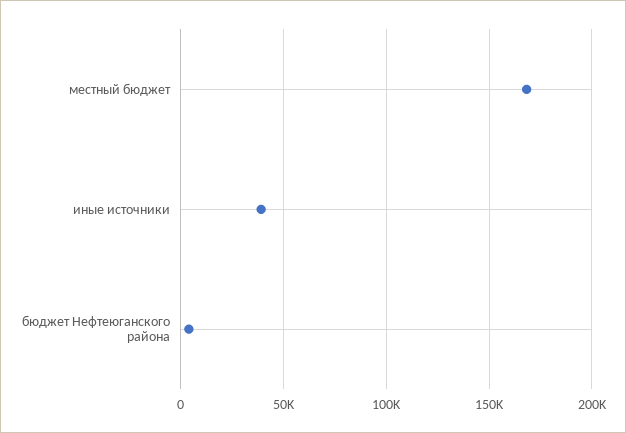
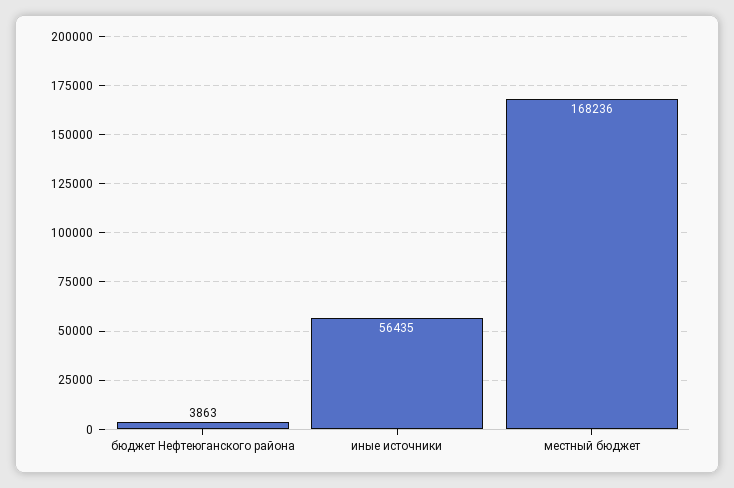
  {
    "местный бюджет": 168236,
-   "иные источники": 40000,
+   "иные источники": 56435,
    "бюджет Нефтеюганского района": 3863
  }

